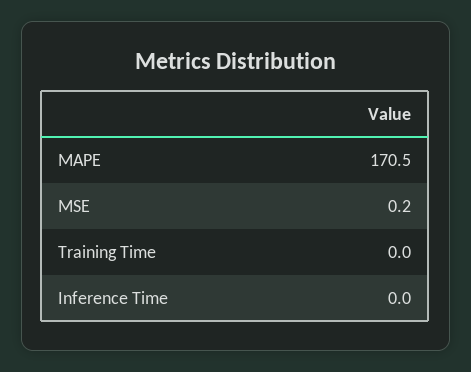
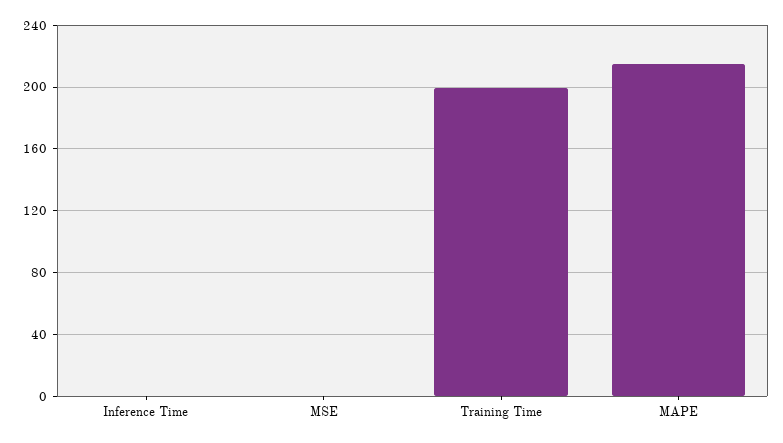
  {
-   "MAPE": 170.5,
+   "MAPE": 215,
    "MSE": 0.2,
-   "Training Time": 0,
+   "Training Time": 200,
    "Inference Time": 0
  }

